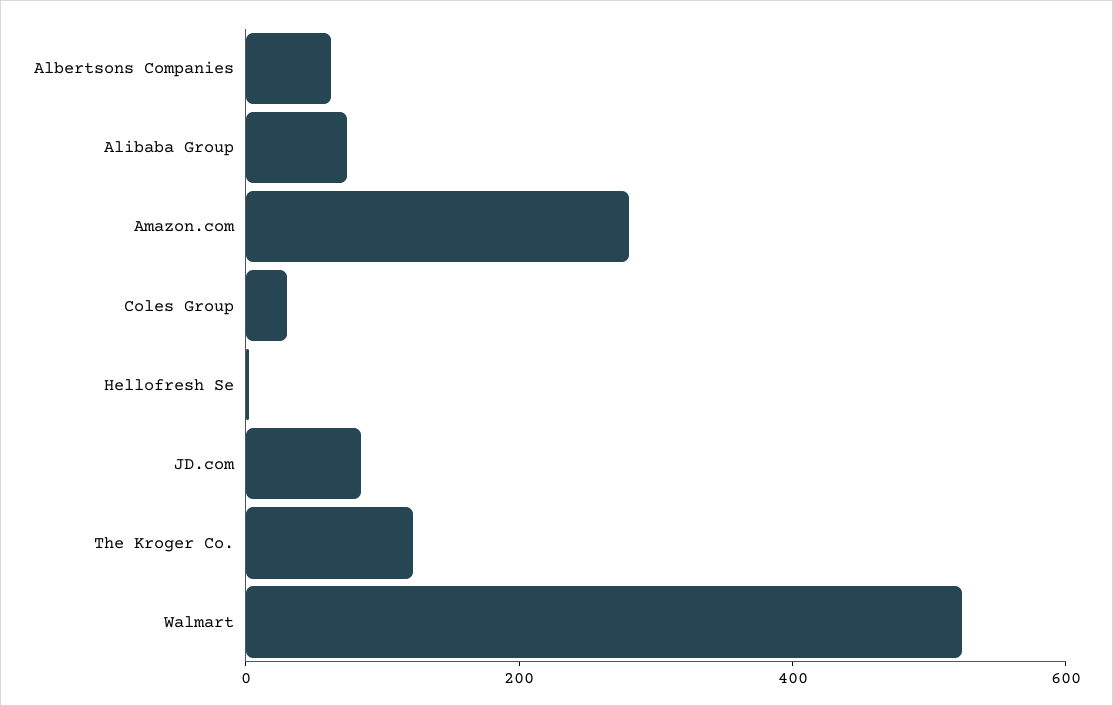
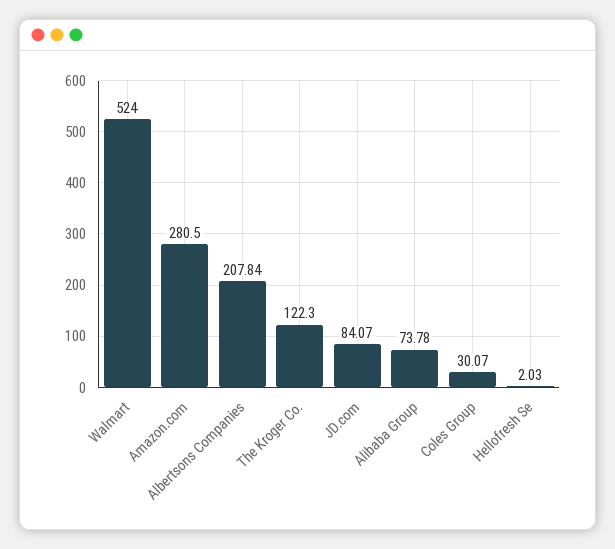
  {
-   "Albertsons Companies": 50,
+   "Albertsons Companies": 207.84,
    "Alibaba Group": 73.78,
    "Amazon.com": 280.5,
    "Coles Group": 30.07,
    "Hellofresh Se": 2.03,
    "JD.com": 84.07,
    "The Kroger Co.": 122.3,
    "Walmart": 524
  }

